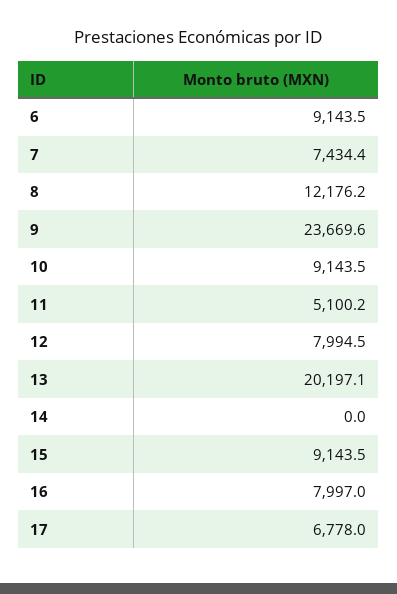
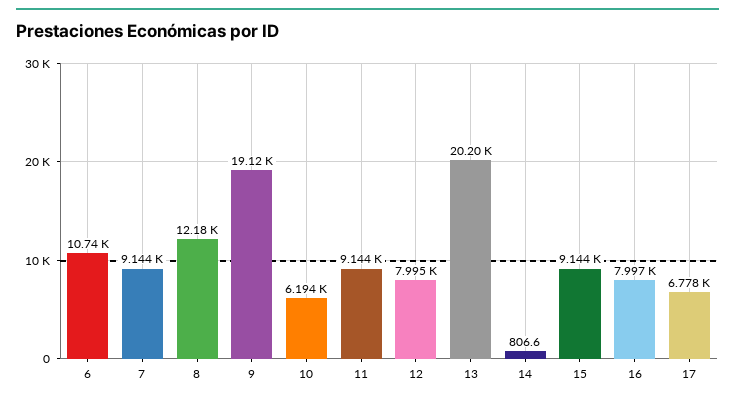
  {
-   "6": 9143.5,
+   "6": 10740,
-   "7": 7434.4,
+   "7": 9144,
    "8": 12176.2,
-   "9": 23669.6,
+   "9": 19120,
-   "10": 9143.5,
+   "10": 6194,
-   "11": 5100.2,
+   "11": 9144,
    "12": 7994.5,
    "13": 20197.1,
-   "14": 0,
+   "14": 806.6,
    "15": 9143.5,
    "16": 7997,
    "17": 6778
  }

